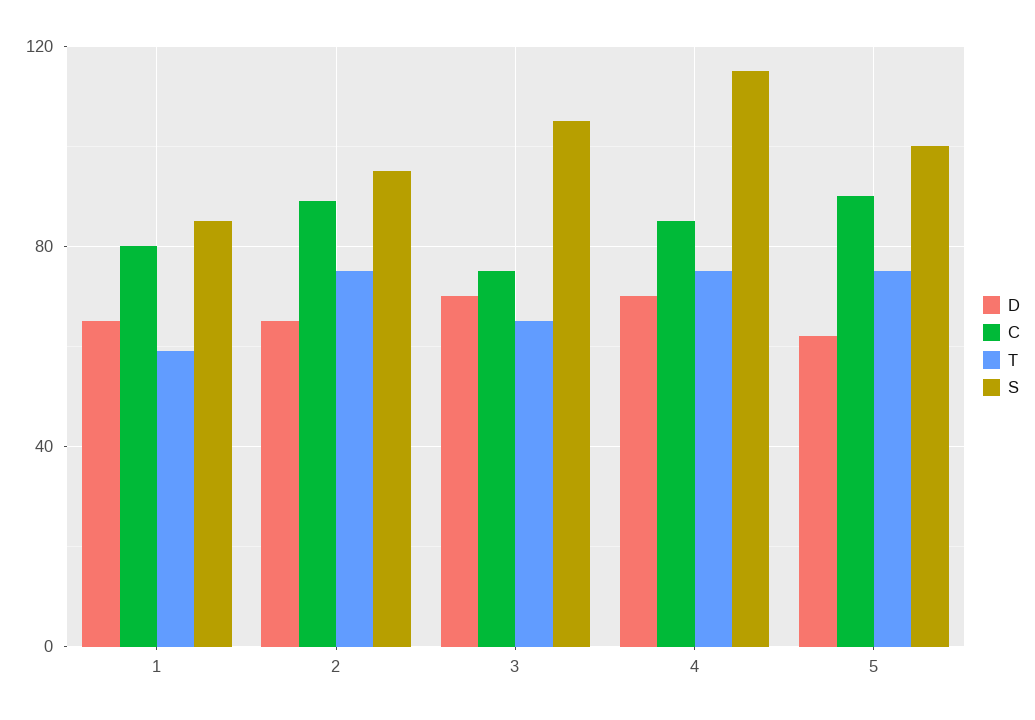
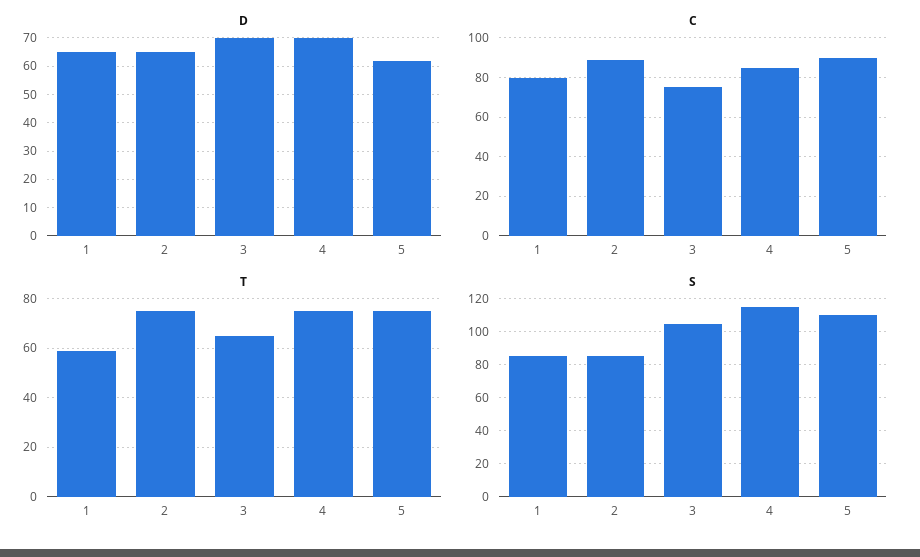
  {
    "D": {
      "1": 65,
      "2": 65,
      "3": 70,
      "4": 70,
      "5": 60
    },
    "C": {
      "1": 80,
      "2": 90,
      "3": 75,
      "4": 85,
      "5": 90
    },
    "T": {
      "1": 60,
      "2": 75,
      "3": 65,
      "4": 75,
      "5": 75
    },
    "S": {
      "1": 85,
-     "2": 95,
+     "2": 85,
      "3": 105,
      "4": 115,
-     "5": 100
+     "5": 110
    }
  }

